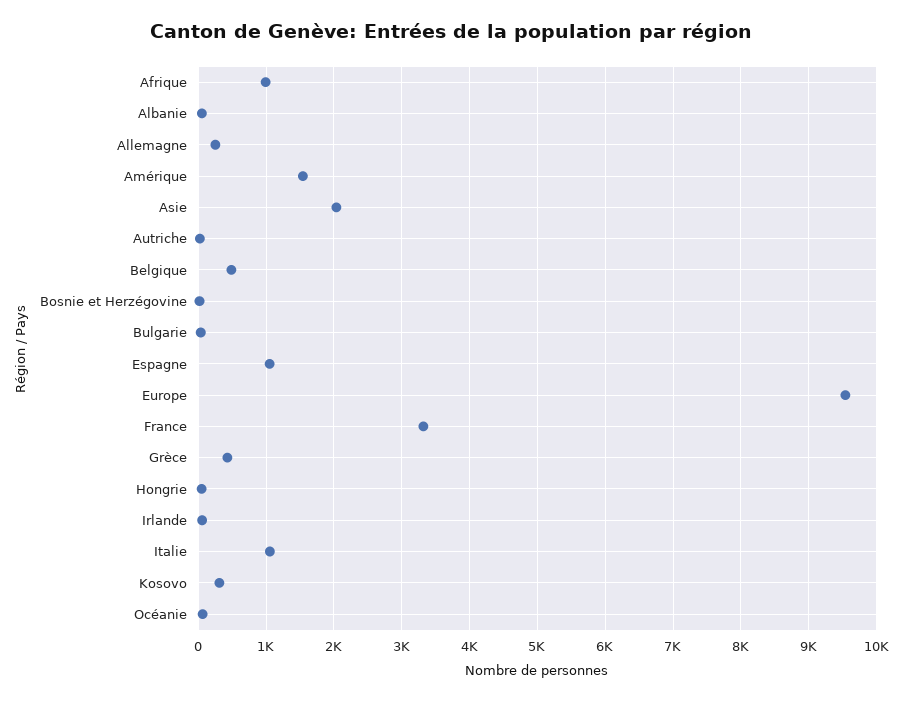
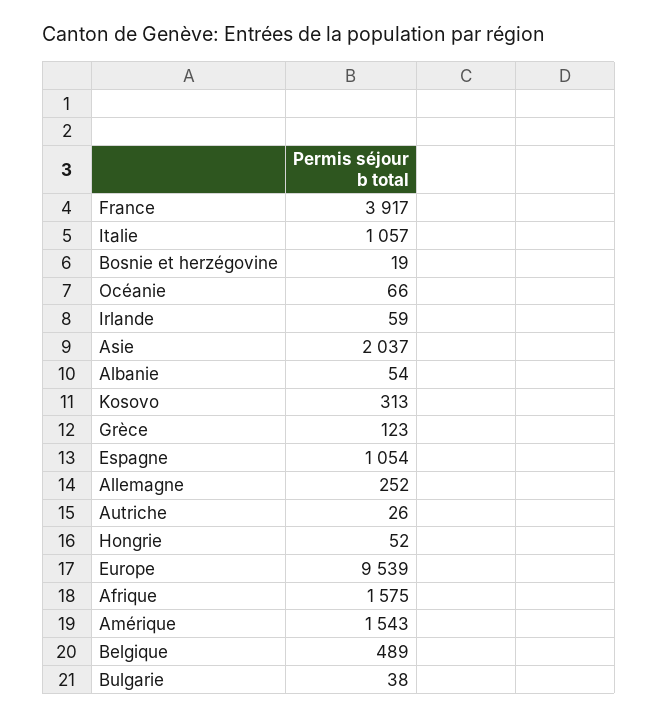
  {
-   "Afrique": 1000,
+   "Afrique": 1575,
    "Albanie": 54,
    "Allemagne": 252,
    "Amérique": 1543,
    "Asie": 2037,
    "Autriche": 26,
    "Belgique": 489,
    "Bosnie et Herzégovine": 19,
    "Bulgarie": 38,
    "Espagne": 1054,
    "Europe": 9539,
-   "France": 3300,
+   "France": 3917,
-   "Grèce": 400,
+   "Grèce": 123,
    "Hongrie": 52,
    "Irlande": 59,
    "Italie": 1057,
    "Kosovo": 313,
    "Océanie": 66
  }

